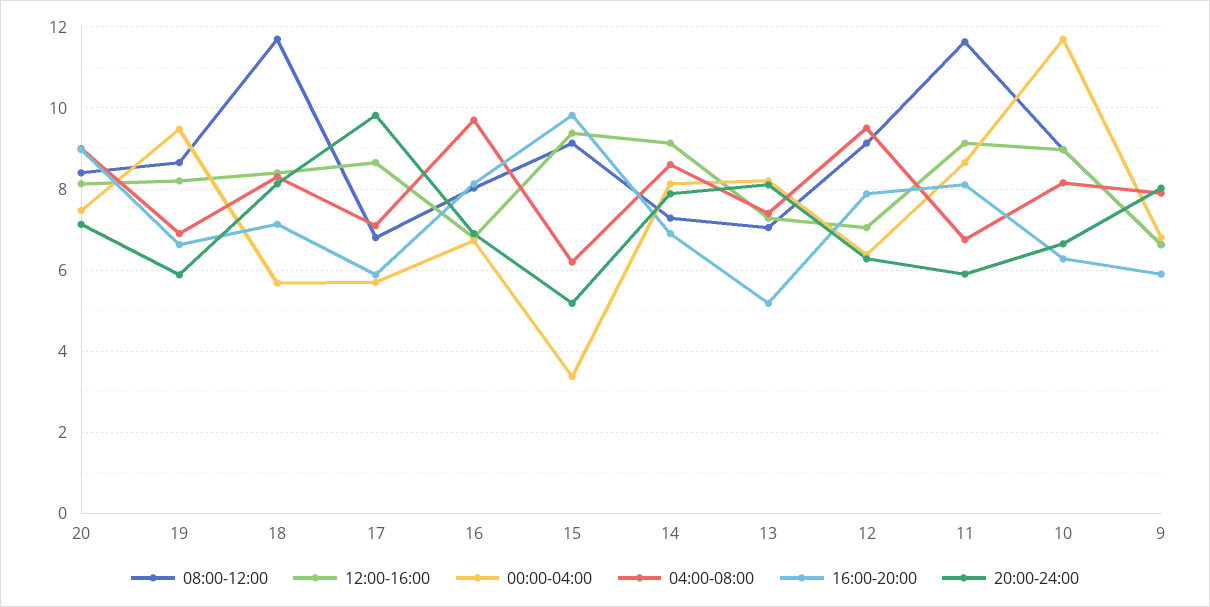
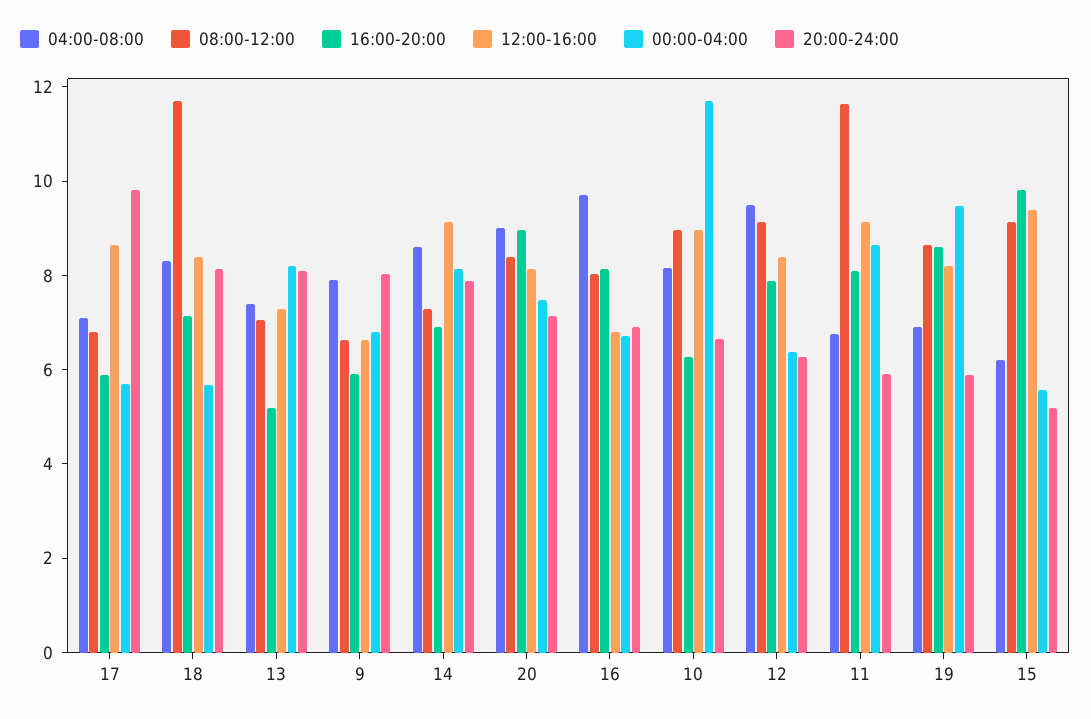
  {
    "08:00-12:00": {
      "20": 8.4,
      "19": 8.6,
      "18": 11.8,
      "17": 6.8,
      "16": 8,
      "15": 9.2,
      "14": 7.2,
      "13": 7,
      "12": 9.2,
      "11": 11.6,
      "10": 9,
      "9": 6.6
    },
    "12:00-16:00": {
      "20": 8.2,
      "19": 8.2,
      "18": 8.4,
      "17": 8.6,
      "16": 6.8,
      "15": 9.4,
      "14": 9.2,
      "13": 7.2,
-     "12": 7,
+     "12": 8.5,
      "11": 9.2,
      "10": 9,
      "9": 6.6
    },
    "00:00-04:00": {
      "20": 7.4,
      "19": 9.4,
      "18": 5.6,
      "17": 5.8,
      "16": 6.8,
-     "15": 3.4,
+     "15": 5.5,
      "14": 8.2,
      "13": 8.2,
      "12": 6.4,
      "11": 8.6,
      "10": 11.8,
      "9": 6.8
    },
    "04:00-08:00": {
      "20": 9,
      "19": 7,
      "18": 8.4,
      "17": 7.2,
      "16": 9.8,
      "15": 6.2,
      "14": 8.6,
      "13": 7.4,
      "12": 9.6,
      "11": 6.8,
      "10": 8.2,
      "9": 8
    },
    "16:00-20:00": {
      "20": 9,
-     "19": 6.6,
+     "19": 8.5,
      "18": 7.2,
      "17": 5.8,
      "16": 8.2,
      "15": 9.8,
      "14": 7,
      "13": 5.2,
      "12": 7.8,
      "11": 8.2,
      "10": 6.2,
      "9": 6
    },
    "20:00-24:00": {
      "20": 7.2,
      "19": 5.8,
      "18": 8.2,
      "17": 9.8,
      "16": 7,
      "15": 5.2,
      "14": 7.8,
      "13": 8.2,
      "12": 6.2,
      "11": 6,
      "10": 6.6,
      "9": 8
    }
  }

